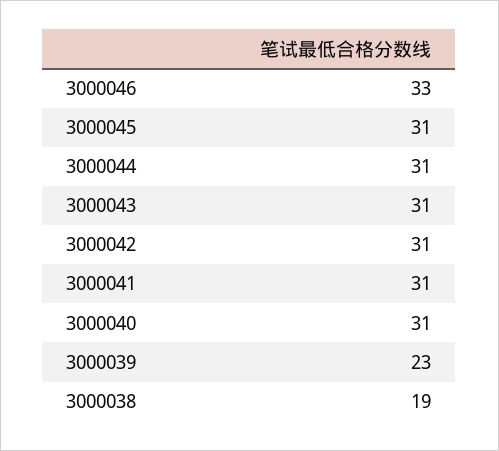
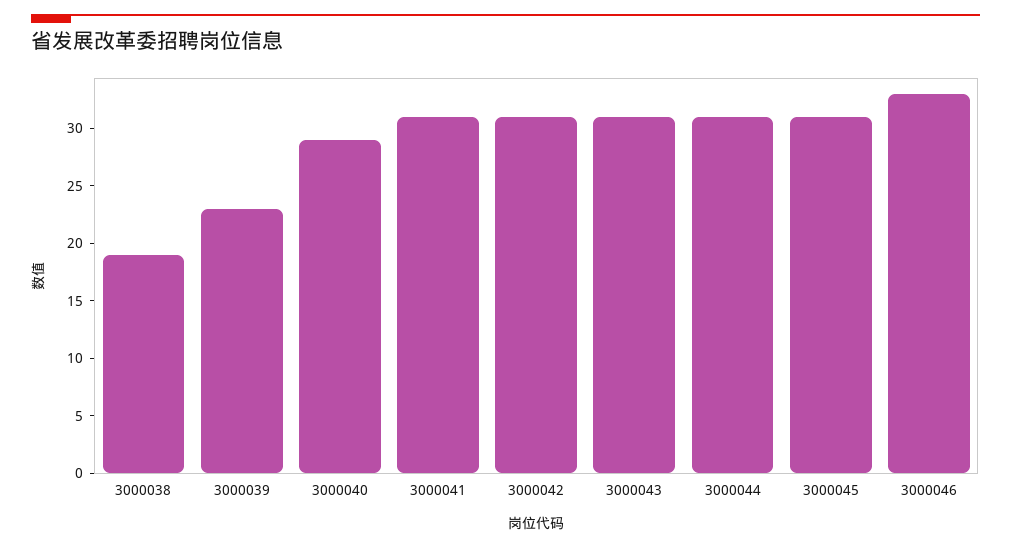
  {
    "3000046": 33,
    "3000045": 31,
    "3000044": 31,
    "3000043": 31,
    "3000042": 31,
    "3000041": 31,
-   "3000040": 31,
+   "3000040": 29,
    "3000039": 23,
    "3000038": 19
  }

